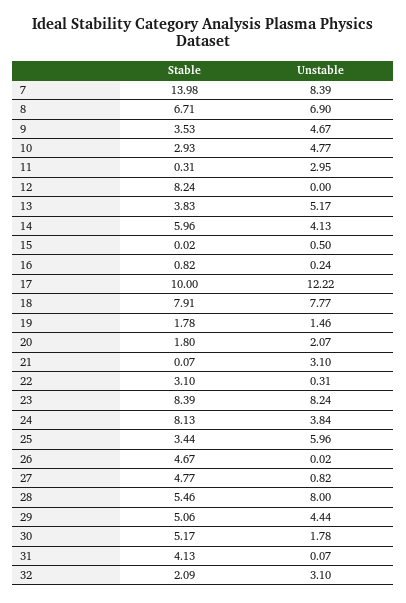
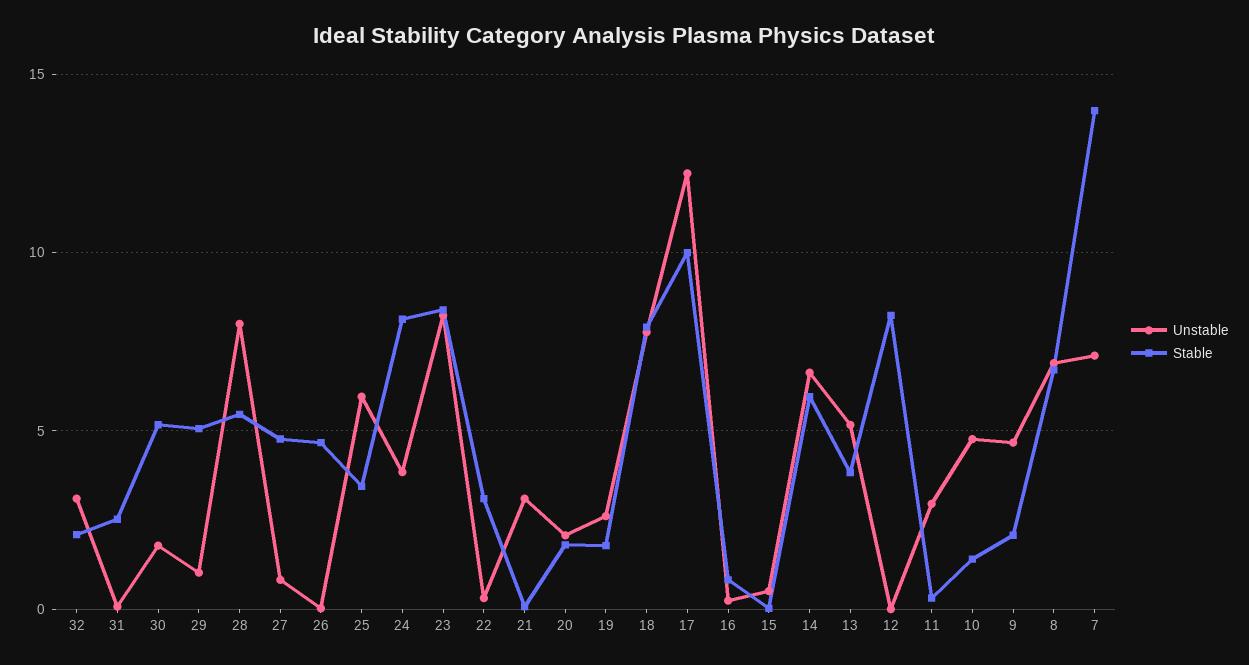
  {
    "Stable": {
      "7": 13.98,
      "8": 6.71,
-     "9": 3.53,
+     "9": 2,
-     "10": 2.93,
+     "10": 1.5,
      "11": 0.31,
      "12": 8.24,
      "13": 3.83,
      "14": 5.96,
      "15": 0.02,
      "16": 0.82,
      "17": 10,
      "18": 7.91,
      "19": 1.78,
      "20": 1.8,
      "21": 0.07,
      "22": 3.1,
      "23": 8.39,
      "24": 8.13,
      "25": 3.44,
      "26": 4.67,
      "27": 4.77,
      "28": 5.46,
      "29": 5.06,
      "30": 5.17,
-     "31": 4.13,
+     "31": 2.5,
      "32": 2.09
    },
    "Unstable": {
-     "7": 8.39,
+     "7": 7,
      "8": 6.9,
      "9": 4.67,
      "10": 4.77,
      "11": 2.95,
      "12": 0,
      "13": 5.17,
-     "14": 4.13,
+     "14": 6.5,
      "15": 0.5,
      "16": 0.24,
      "17": 12.22,
      "18": 7.77,
-     "19": 1.46,
+     "19": 2.5,
      "20": 2.07,
      "21": 3.1,
      "22": 0.31,
      "23": 8.24,
      "24": 3.84,
      "25": 5.96,
      "26": 0.02,
      "27": 0.82,
      "28": 8,
-     "29": 4.44,
+     "29": 1,
      "30": 1.78,
      "31": 0.07,
      "32": 3.1
    }
  }

